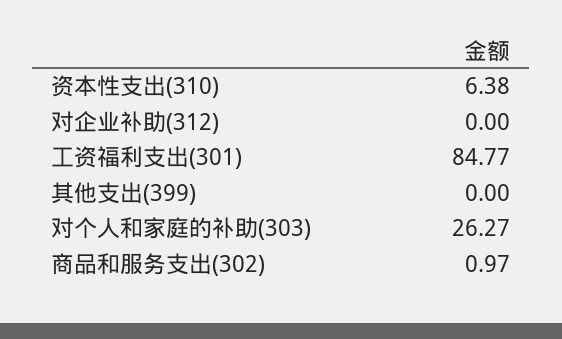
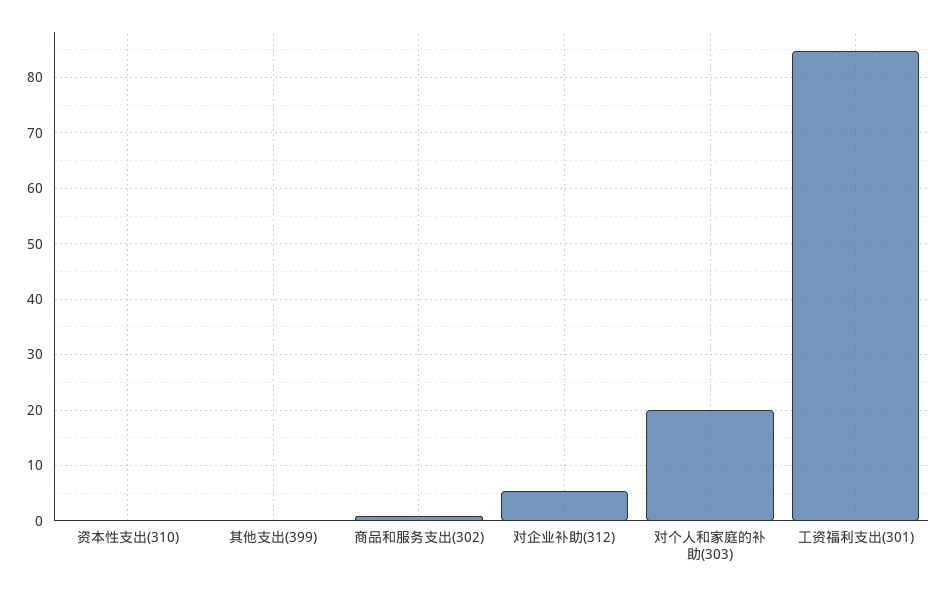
  {
-   "资本性支出(310)": 6.38,
+   "资本性支出(310)": 0,
-   "对企业补助(312)": 0,
+   "对企业补助(312)": 6,
    "工资福利支出(301)": 84.77,
    "其他支出(399)": 0,
-   "对个人和家庭的补助(303)": 26.27,
+   "对个人和家庭的补助(303)": 20,
    "商品和服务支出(302)": 0.97
  }

